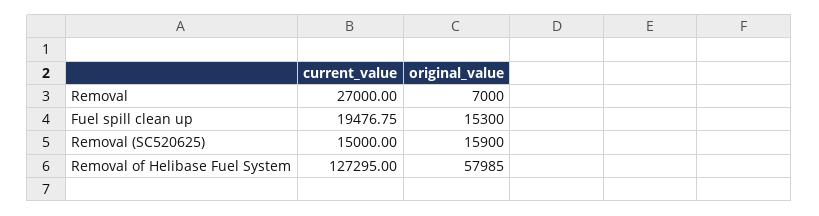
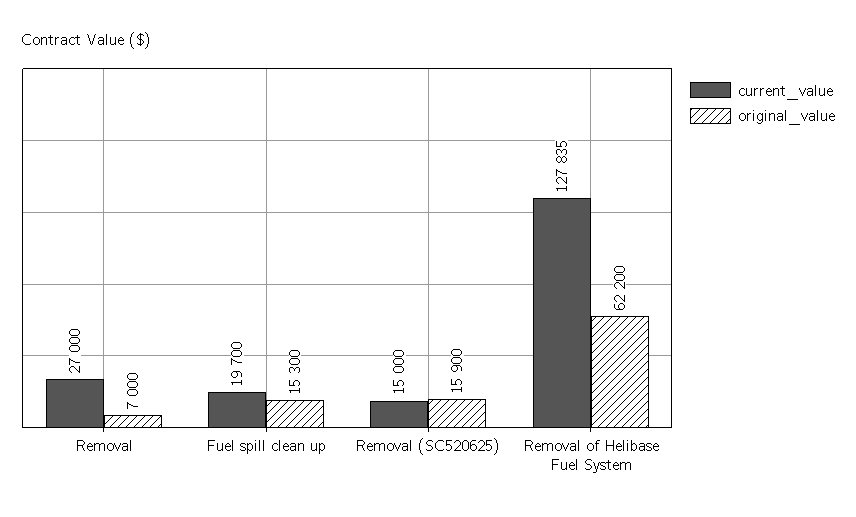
  {
    "current_value": {
      "Removal": 27000,
-     "Fuel spill clean up": 19476.75,
+     "Fuel spill clean up": 19700,
      "Removal (SC520625)": 15000,
-     "Removal of Helibase Fuel System": 127295
+     "Removal of Helibase Fuel System": 127835
    },
    "original_value": {
      "Removal": 7000,
      "Fuel spill clean up": 15300,
      "Removal (SC520625)": 15900,
-     "Removal of Helibase Fuel System": 57985
+     "Removal of Helibase Fuel System": 62200
    }
  }

